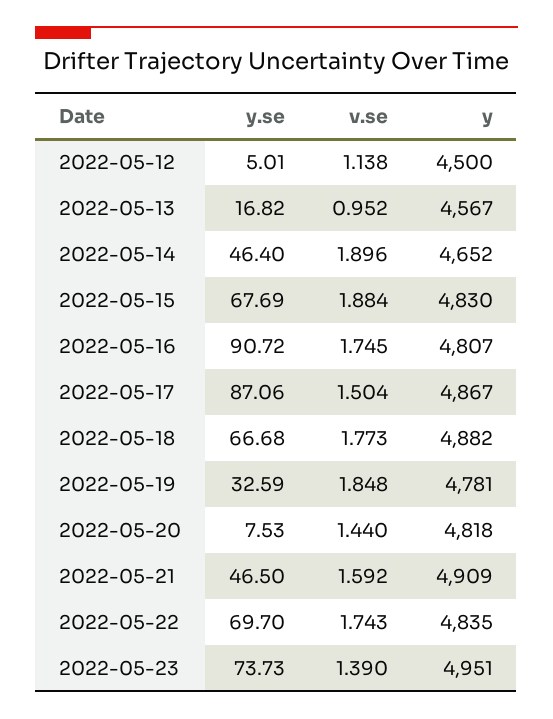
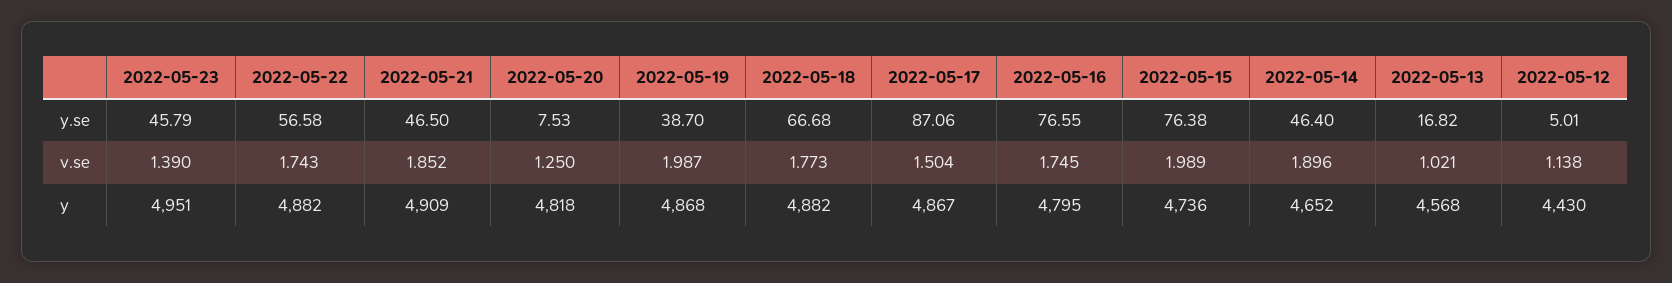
  {
    "y.se": {
      "2022-05-12": 5.01,
      "2022-05-13": 16.82,
      "2022-05-14": 46.4,
-     "2022-05-15": 67.69,
+     "2022-05-15": 76.38,
-     "2022-05-16": 90.72,
+     "2022-05-16": 76.55,
      "2022-05-17": 87.06,
      "2022-05-18": 66.68,
-     "2022-05-19": 32.59,
+     "2022-05-19": 38.7,
      "2022-05-20": 7.53,
      "2022-05-21": 46.5,
-     "2022-05-22": 69.7,
+     "2022-05-22": 56.58,
-     "2022-05-23": 73.73
+     "2022-05-23": 45.79
    },
    "v.se": {
      "2022-05-12": 1.138,
-     "2022-05-13": 0.952,
+     "2022-05-13": 1.021,
      "2022-05-14": 1.896,
-     "2022-05-15": 1.884,
+     "2022-05-15": 1.989,
      "2022-05-16": 1.745,
      "2022-05-17": 1.504,
      "2022-05-18": 1.773,
-     "2022-05-19": 1.848,
+     "2022-05-19": 1.987,
-     "2022-05-20": 1.44,
+     "2022-05-20": 1.25,
-     "2022-05-21": 1.592,
+     "2022-05-21": 1.852,
      "2022-05-22": 1.743,
      "2022-05-23": 1.39
    },
    "y": {
-     "2022-05-12": 4500,
+     "2022-05-12": 4430,
-     "2022-05-13": 4567,
+     "2022-05-13": 4568,
      "2022-05-14": 4652,
-     "2022-05-15": 4830,
+     "2022-05-15": 4736,
-     "2022-05-16": 4807,
+     "2022-05-16": 4795,
      "2022-05-17": 4867,
      "2022-05-18": 4882,
-     "2022-05-19": 4781,
+     "2022-05-19": 4868,
      "2022-05-20": 4818,
      "2022-05-21": 4909,
-     "2022-05-22": 4835,
+     "2022-05-22": 4882,
      "2022-05-23": 4951
    }
  }

